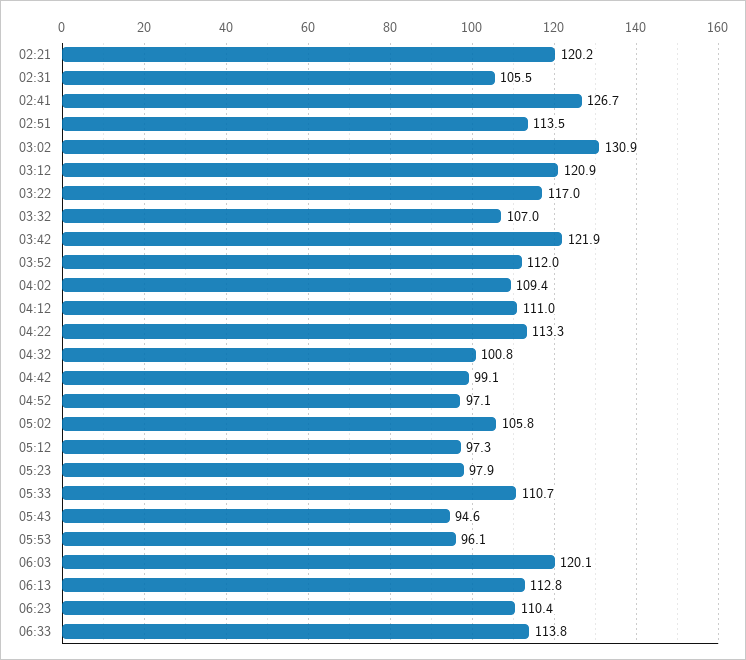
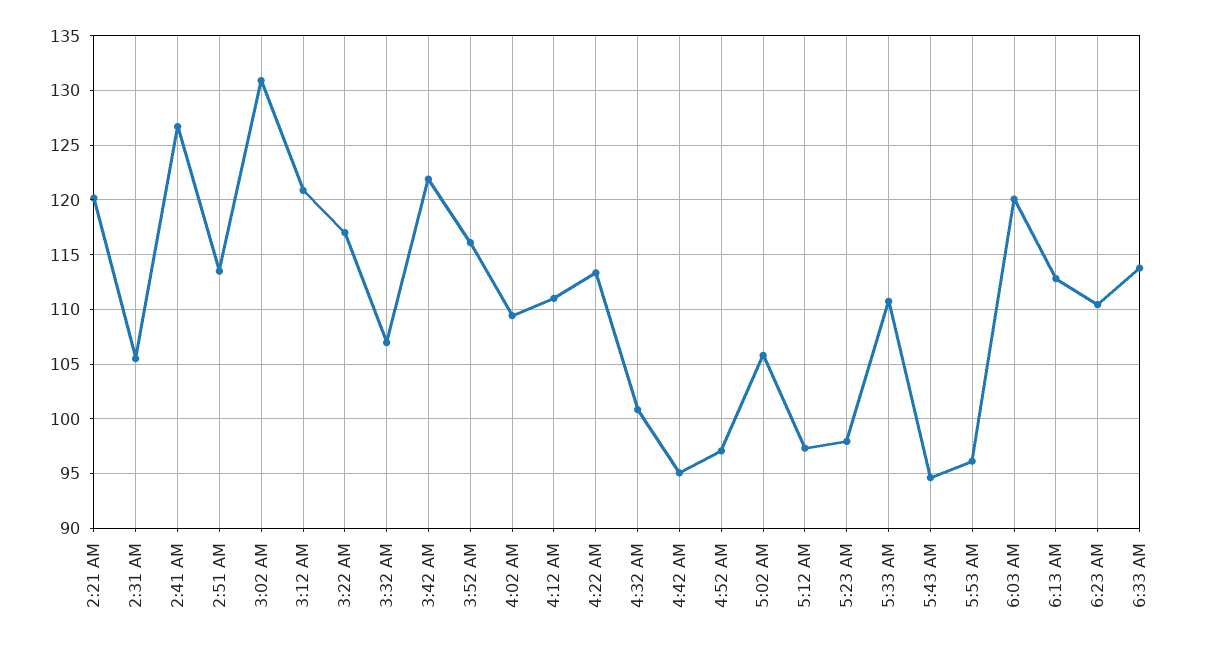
  {
    "02:21": 120.2,
    "02:31": 105.5,
    "02:41": 126.7,
    "02:51": 113.5,
    "03:02": 130.9,
    "03:12": 120.9,
    "03:22": 117,
    "03:32": 107,
    "03:42": 121.9,
-   "03:52": 112,
+   "03:52": 116,
    "04:02": 109.4,
    "04:12": 111,
    "04:22": 113.3,
    "04:32": 100.8,
-   "04:42": 99.1,
+   "04:42": 95,
    "04:52": 97.1,
    "05:02": 105.8,
    "05:12": 97.3,
    "05:23": 97.9,
    "05:33": 110.7,
    "05:43": 94.6,
    "05:53": 96.1,
    "06:03": 120.1,
    "06:13": 112.8,
    "06:23": 110.4,
    "06:33": 113.8
  }

